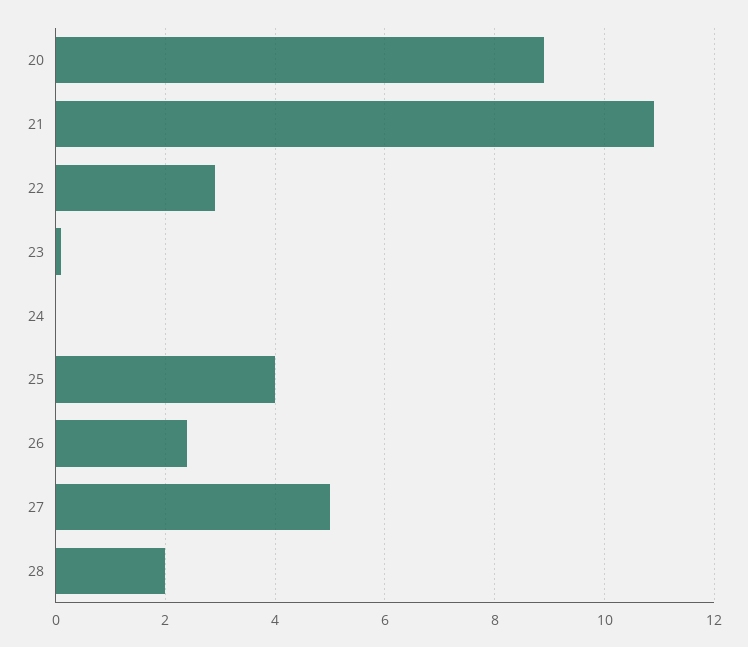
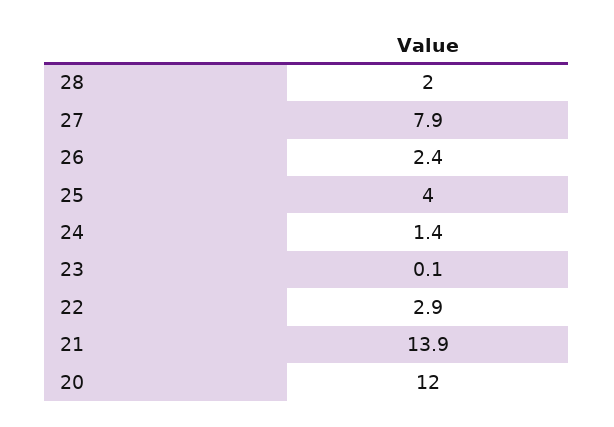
  {
-   "20": 9,
+   "20": 12,
-   "21": 11,
+   "21": 13.9,
    "22": 2.9,
    "23": 0.1,
-   "24": 0,
+   "24": 1.4,
    "25": 4,
    "26": 2.4,
-   "27": 5,
+   "27": 7.9,
    "28": 2
  }

